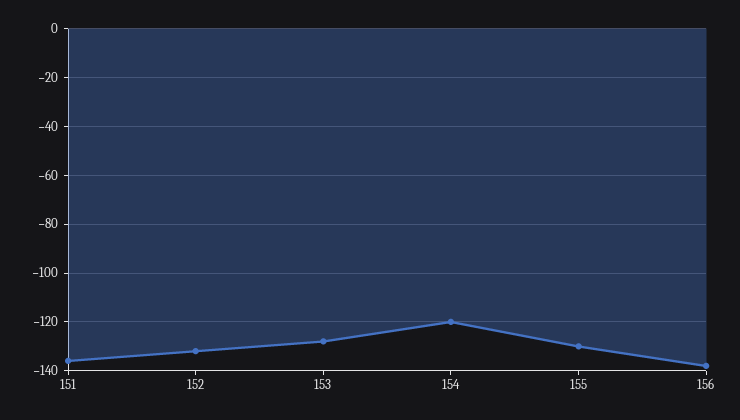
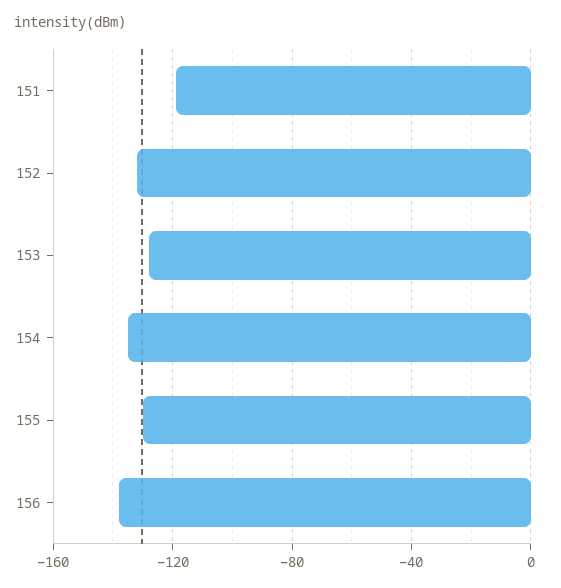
  {
-   "151": -135,
+   "151": -120,
    "152": -130,
    "153": -130,
-   "154": -120,
+   "154": -135,
    "155": -130,
    "156": -140
  }

